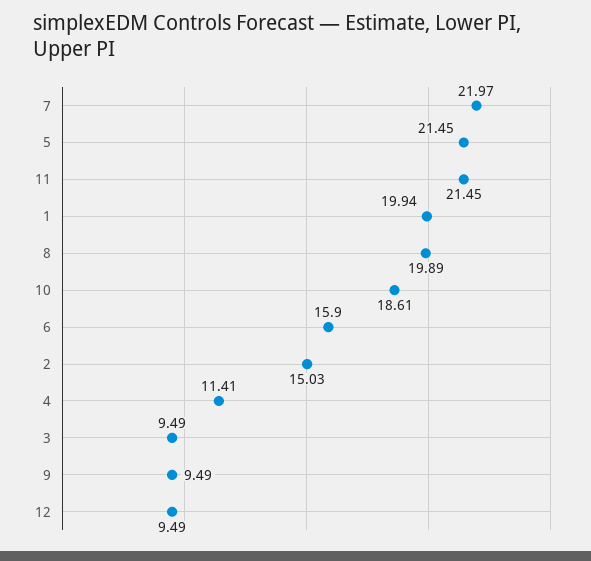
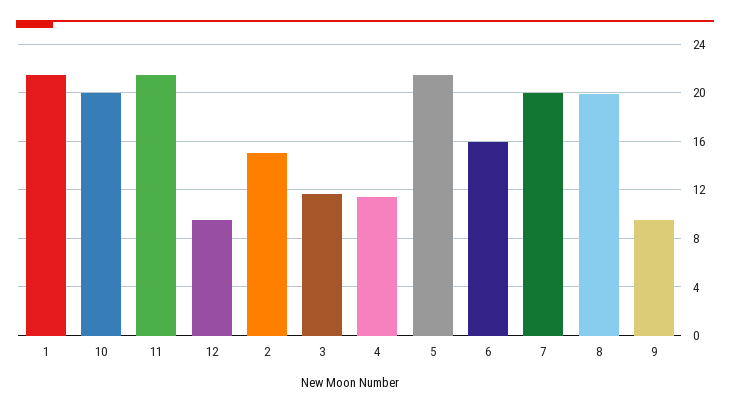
  {
-   "7": 21.97,
+   "7": 20,
    "5": 21.45,
    "11": 21.45,
-   "1": 19.94,
+   "1": 21.5,
    "8": 19.89,
-   "10": 18.61,
+   "10": 20,
    "6": 15.9,
    "2": 15.03,
    "4": 11.41,
-   "3": 9.49,
+   "3": 11.5,
    "9": 9.49,
    "12": 9.49
  }

